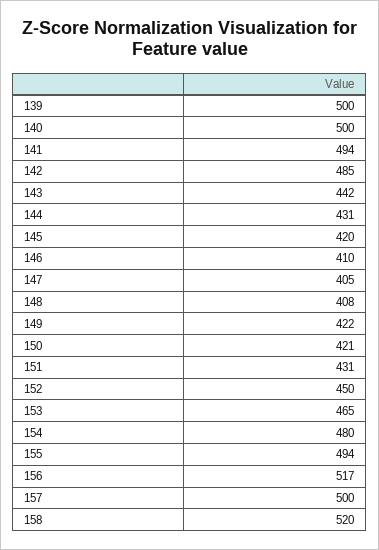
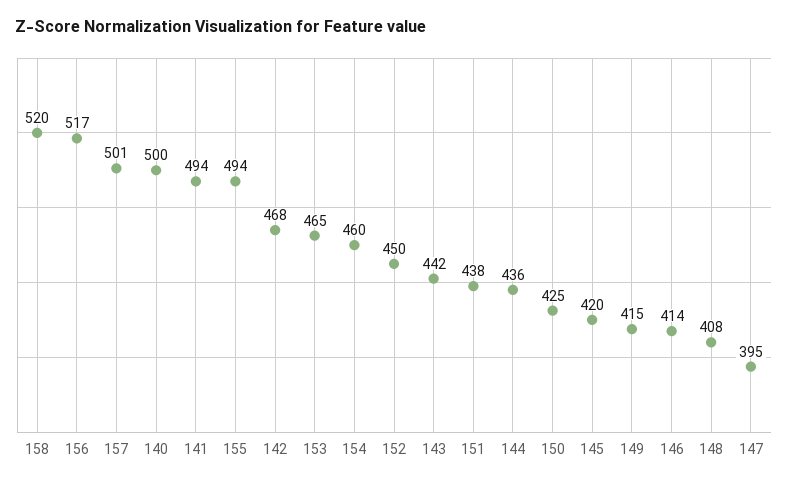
  {
-   "139": 500,
    "140": 500,
    "141": 494,
-   "142": 485,
+   "142": 468,
    "143": 442,
-   "144": 431,
+   "144": 436,
    "145": 420,
-   "146": 410,
+   "146": 414,
-   "147": 405,
+   "147": 395,
    "148": 408,
-   "149": 422,
+   "149": 415,
-   "150": 421,
+   "150": 425,
-   "151": 431,
+   "151": 438,
    "152": 450,
    "153": 465,
-   "154": 480,
+   "154": 460,
    "155": 494,
    "156": 517,
-   "157": 500,
+   "157": 501,
    "158": 520
  }

